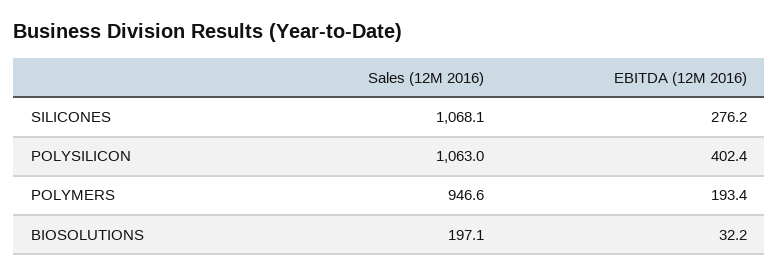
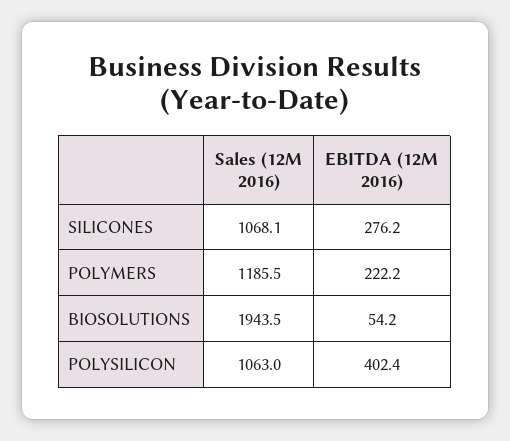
  {
    "Sales (12M 2016)": {
      "SILICONES": 1068.1,
      "POLYSILICON": 1063,
-     "POLYMERS": 946.6,
+     "POLYMERS": 1185.5,
-     "BIOSOLUTIONS": 197.1
+     "BIOSOLUTIONS": 1943.5
    },
    "EBITDA (12M 2016)": {
      "SILICONES": 276.2,
      "POLYSILICON": 402.4,
-     "POLYMERS": 193.4,
+     "POLYMERS": 222.2,
-     "BIOSOLUTIONS": 32.2
+     "BIOSOLUTIONS": 54.2
    }
  }

